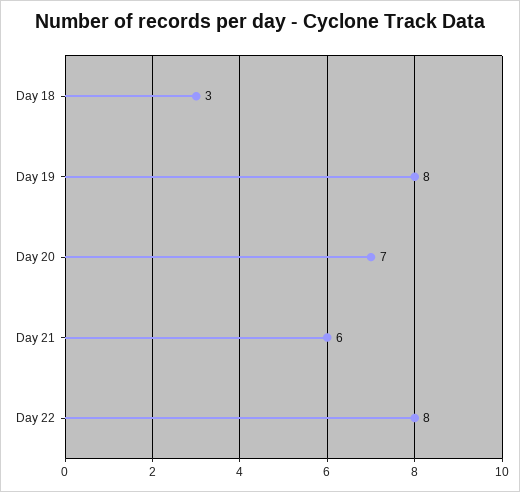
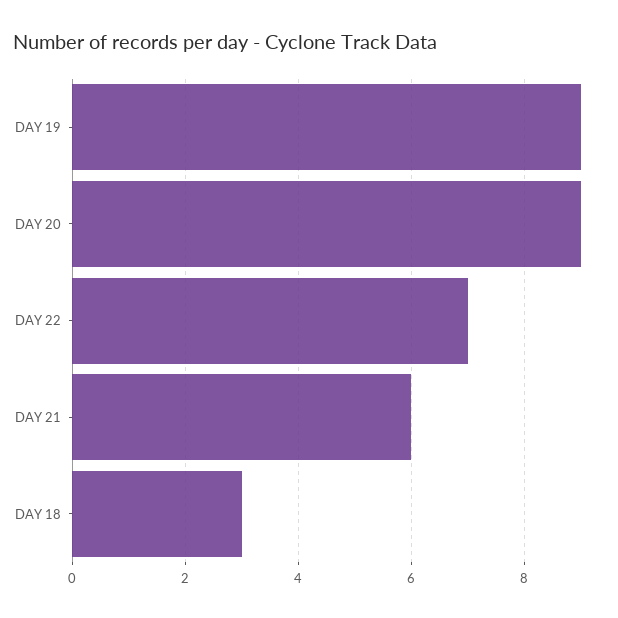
  {
    "Day 18": 3,
-   "Day 19": 8,
+   "Day 19": 9,
-   "Day 20": 7,
+   "Day 20": 9,
    "Day 21": 6,
-   "Day 22": 8
+   "Day 22": 7
  }

